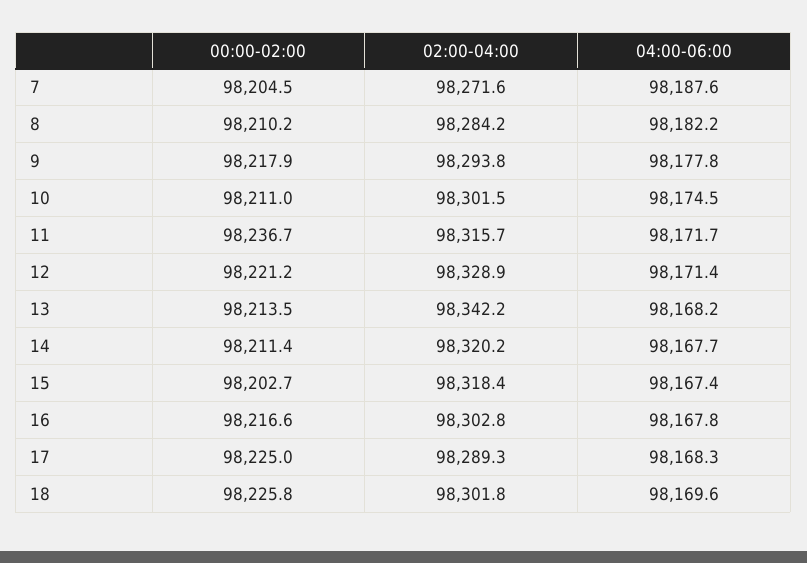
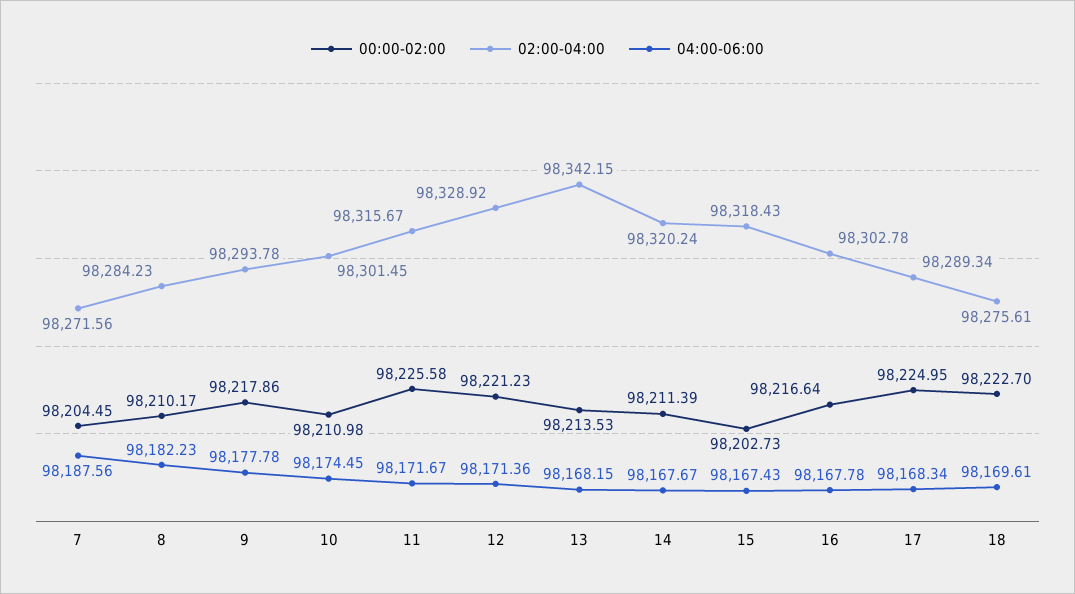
  {
    "00:00-02:00": {
      "7": 98204.45,
      "8": 98210.17,
      "9": 98217.86,
      "10": 98210.98,
-     "11": 98236.7,
+     "11": 98225.58,
      "12": 98221.23,
      "13": 98213.53,
      "14": 98211.39,
      "15": 98202.73,
      "16": 98216.64,
      "17": 98224.95,
-     "18": 98225.8
+     "18": 98222.7
    },
    "02:00-04:00": {
      "7": 98271.56,
      "8": 98284.23,
      "9": 98293.78,
      "10": 98301.45,
      "11": 98315.67,
      "12": 98328.92,
      "13": 98342.15,
      "14": 98320.24,
      "15": 98318.43,
      "16": 98302.78,
      "17": 98289.34,
-     "18": 98301.8
+     "18": 98275.61
    },
    "04:00-06:00": {
      "7": 98187.56,
      "8": 98182.23,
      "9": 98177.78,
      "10": 98174.45,
      "11": 98171.67,
      "12": 98171.36,
      "13": 98168.15,
      "14": 98167.67,
      "15": 98167.43,
      "16": 98167.78,
      "17": 98168.34,
      "18": 98169.61
    }
  }

